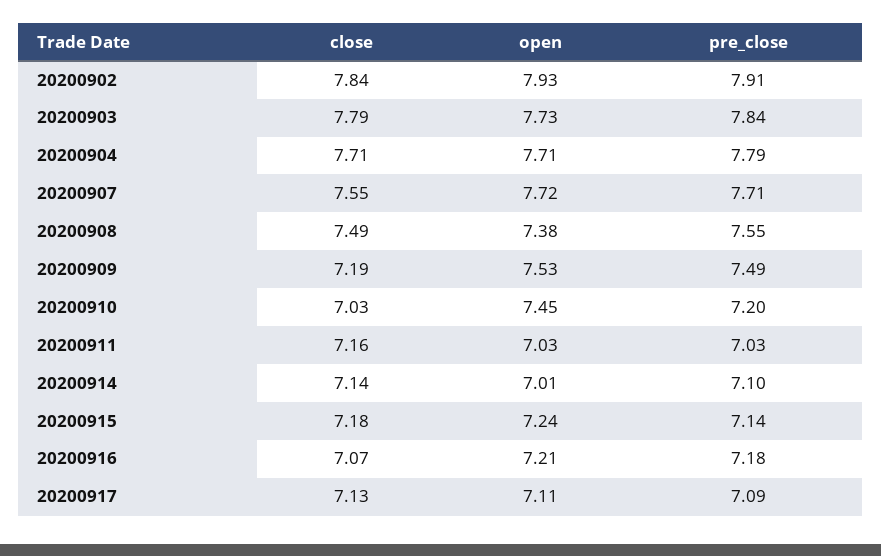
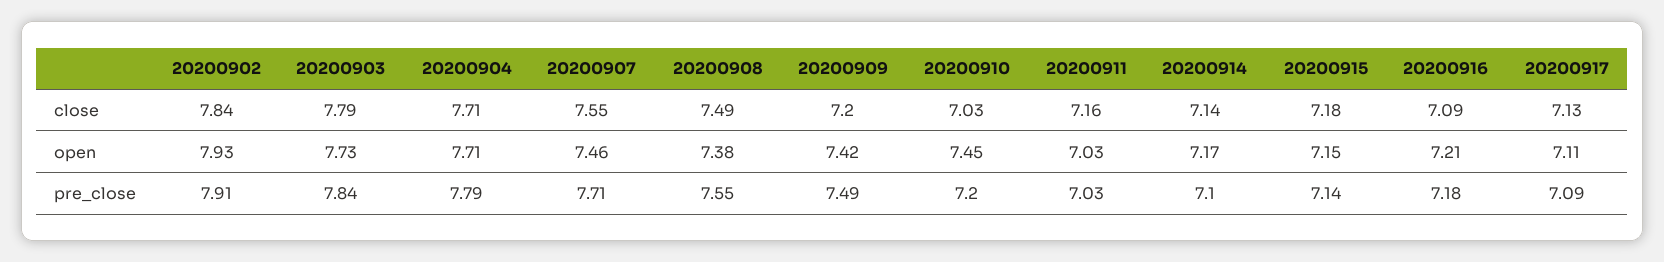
  {
    "close": {
      "20200902": 7.84,
      "20200903": 7.79,
      "20200904": 7.71,
      "20200907": 7.55,
      "20200908": 7.49,
-     "20200909": 7.19,
+     "20200909": 7.2,
      "20200910": 7.03,
      "20200911": 7.16,
      "20200914": 7.14,
      "20200915": 7.18,
-     "20200916": 7.07,
+     "20200916": 7.09,
      "20200917": 7.13
    },
    "open": {
      "20200902": 7.93,
      "20200903": 7.73,
      "20200904": 7.71,
-     "20200907": 7.72,
+     "20200907": 7.46,
      "20200908": 7.38,
-     "20200909": 7.53,
+     "20200909": 7.42,
      "20200910": 7.45,
      "20200911": 7.03,
-     "20200914": 7.01,
+     "20200914": 7.17,
-     "20200915": 7.24,
+     "20200915": 7.15,
      "20200916": 7.21,
      "20200917": 7.11
    },
    "pre_close": {
      "20200902": 7.91,
      "20200903": 7.84,
      "20200904": 7.79,
      "20200907": 7.71,
      "20200908": 7.55,
      "20200909": 7.49,
      "20200910": 7.2,
      "20200911": 7.03,
      "20200914": 7.1,
      "20200915": 7.14,
      "20200916": 7.18,
      "20200917": 7.09
    }
  }

